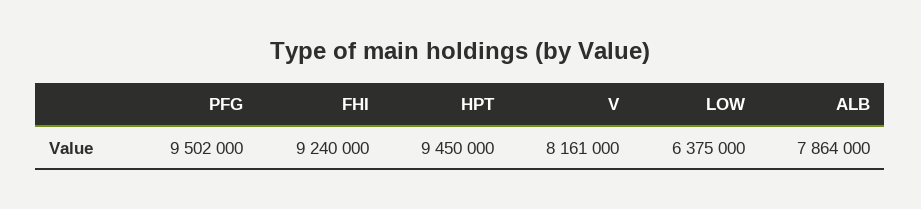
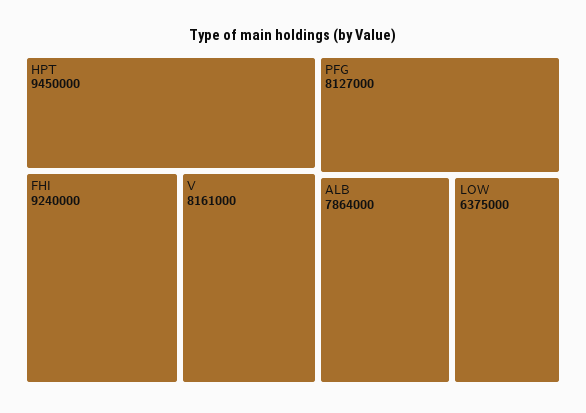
  {
-   "PFG": 9502000,
+   "PFG": 8127000,
    "FHI": 9240000,
    "HPT": 9450000,
    "V": 8161000,
    "LOW": 6375000,
    "ALB": 7864000
  }

